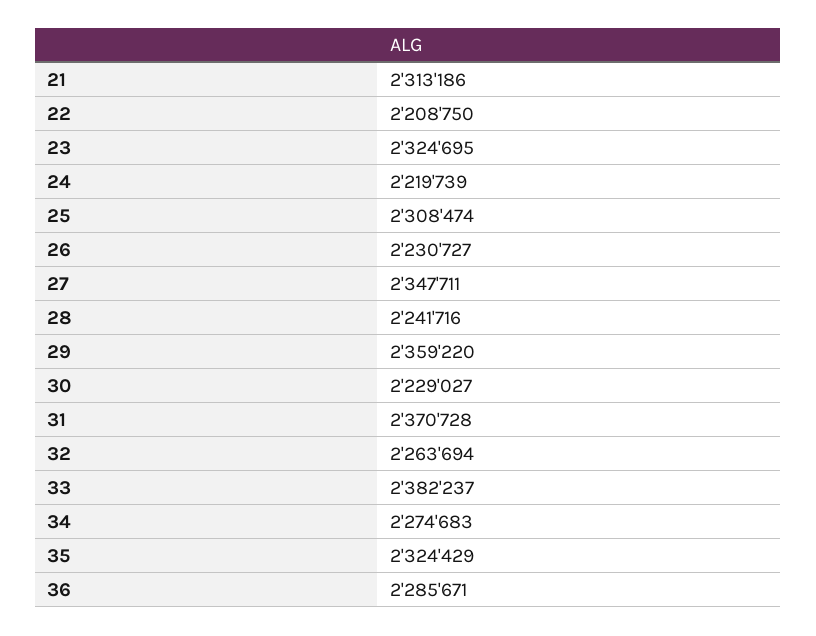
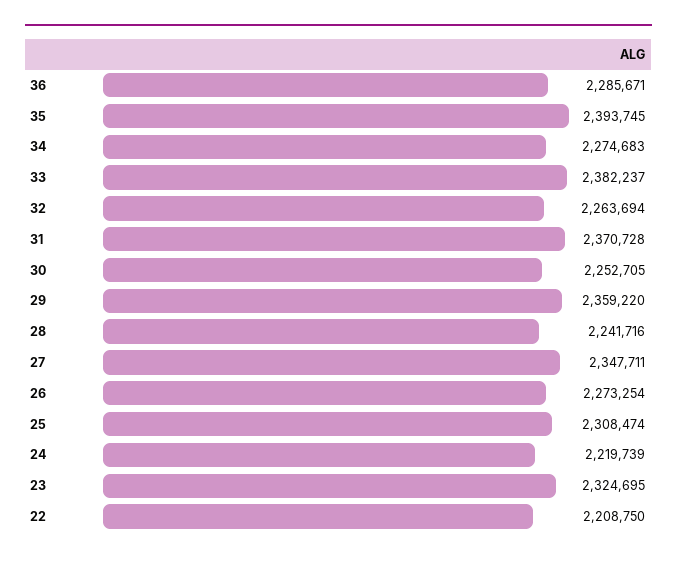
  {
-   "21": 2313186,
    "22": 2208750,
    "23": 2324695,
    "24": 2219739,
    "25": 2308474,
-   "26": 2230727,
+   "26": 2273254,
    "27": 2347711,
    "28": 2241716,
    "29": 2359220,
-   "30": 2229027,
+   "30": 2252705,
    "31": 2370728,
    "32": 2263694,
    "33": 2382237,
    "34": 2274683,
-   "35": 2324429,
+   "35": 2393745,
    "36": 2285671
  }

